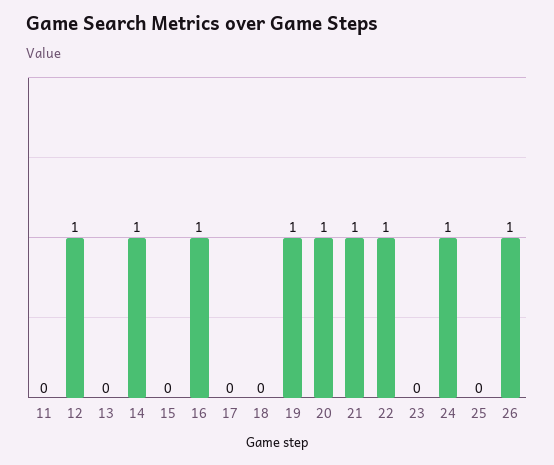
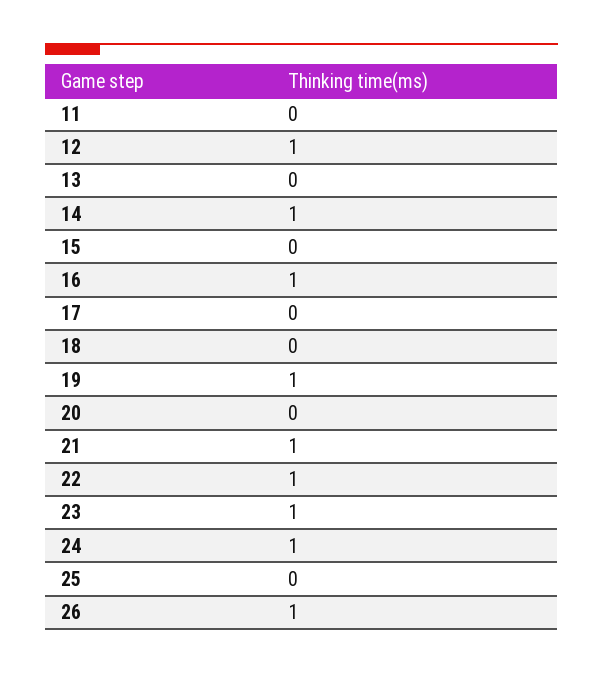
  {
    "11": 0,
    "12": 1,
    "13": 0,
    "14": 1,
    "15": 0,
    "16": 1,
    "17": 0,
    "18": 0,
    "19": 1,
-   "20": 1,
+   "20": 0,
    "21": 1,
    "22": 1,
-   "23": 0,
+   "23": 1,
    "24": 1,
    "25": 0,
    "26": 1
  }

